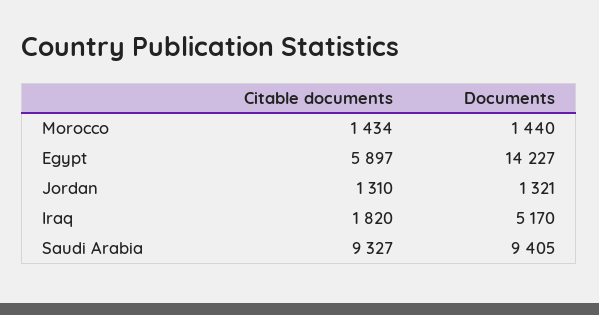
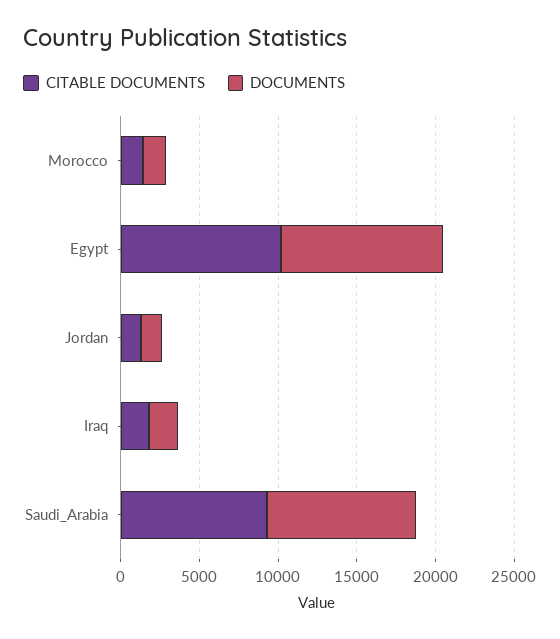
  {
    "Citable documents": {
      "Morocco": 1434,
-     "Egypt": 5897,
+     "Egypt": 10000,
      "Jordan": 1310,
      "Iraq": 1820,
      "Saudi Arabia": 9327
    },
    "Documents": {
      "Morocco": 1440,
-     "Egypt": 14227,
+     "Egypt": 10000,
      "Jordan": 1321,
-     "Iraq": 5170,
+     "Iraq": 2000,
      "Saudi Arabia": 9405
    }
  }

